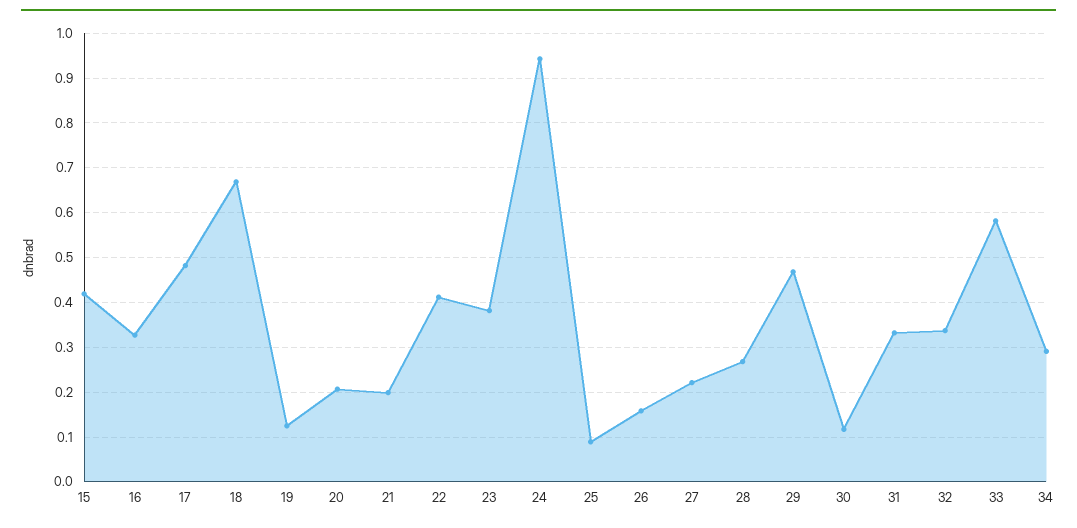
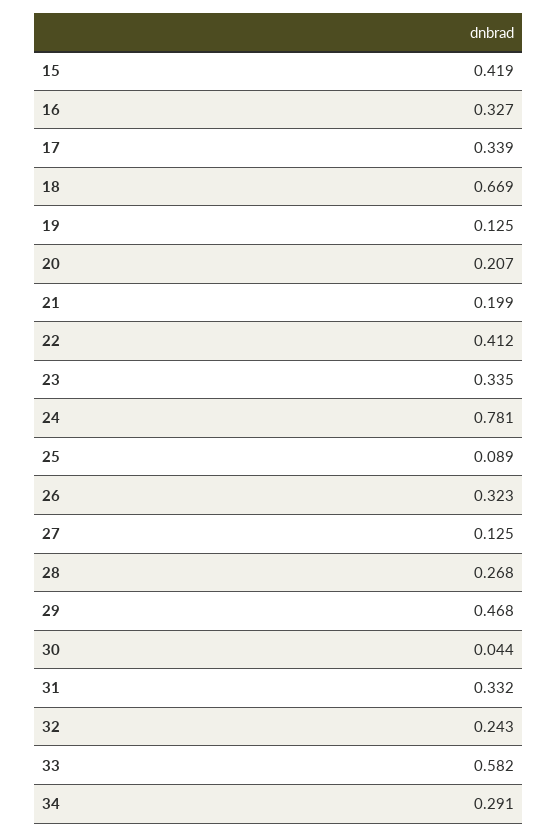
  {
    "15": 0.419,
    "16": 0.327,
-   "17": 0.48,
+   "17": 0.339,
    "18": 0.669,
    "19": 0.125,
    "20": 0.207,
    "21": 0.199,
    "22": 0.412,
-   "23": 0.38,
+   "23": 0.335,
-   "24": 0.94,
+   "24": 0.781,
    "25": 0.089,
-   "26": 0.16,
+   "26": 0.323,
-   "27": 0.22,
+   "27": 0.125,
    "28": 0.268,
    "29": 0.468,
-   "30": 0.12,
+   "30": 0.044,
    "31": 0.332,
-   "32": 0.34,
+   "32": 0.243,
    "33": 0.582,
    "34": 0.291
  }

